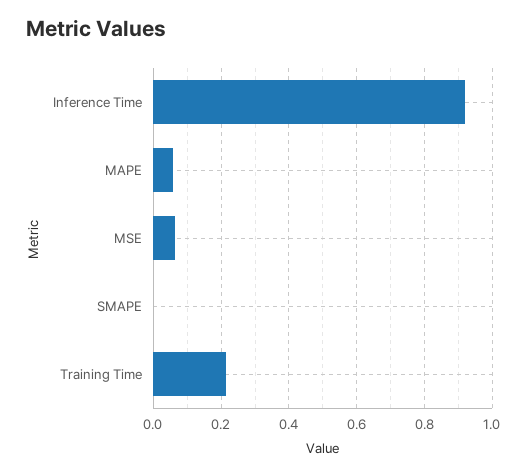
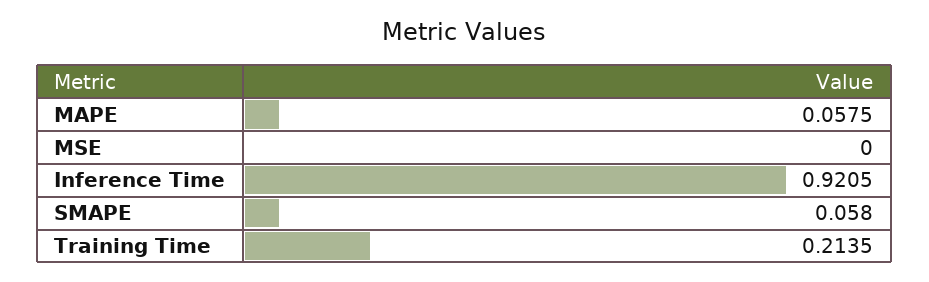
  {
    "Inference Time": 0.9205,
    "MAPE": 0.0575,
-   "MSE": 0.06,
+   "MSE": 0,
-   "SMAPE": 0,
+   "SMAPE": 0.058,
    "Training Time": 0.2135
  }

